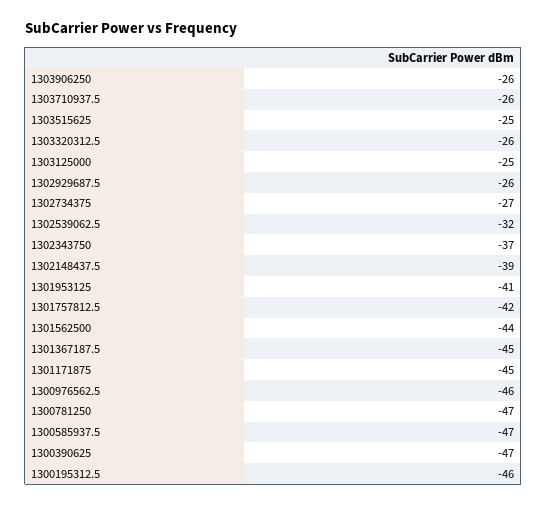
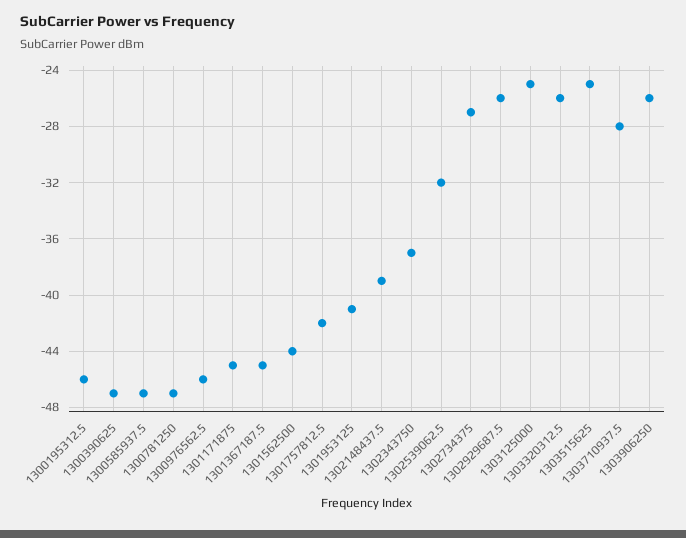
  {
    "1303906250": -26,
-   "1303710937.5": -26,
+   "1303710937.5": -28,
    "1303515625": -25,
    "1303320312.5": -26,
    "1303125000": -25,
    "1302929687.5": -26,
    "1302734375": -27,
    "1302539062.5": -32,
    "1302343750": -37,
    "1302148437.5": -39,
    "1301953125": -41,
    "1301757812.5": -42,
    "1301562500": -44,
    "1301367187.5": -45,
    "1301171875": -45,
    "1300976562.5": -46,
    "1300781250": -47,
    "1300585937.5": -47,
    "1300390625": -47,
    "1300195312.5": -46
  }

